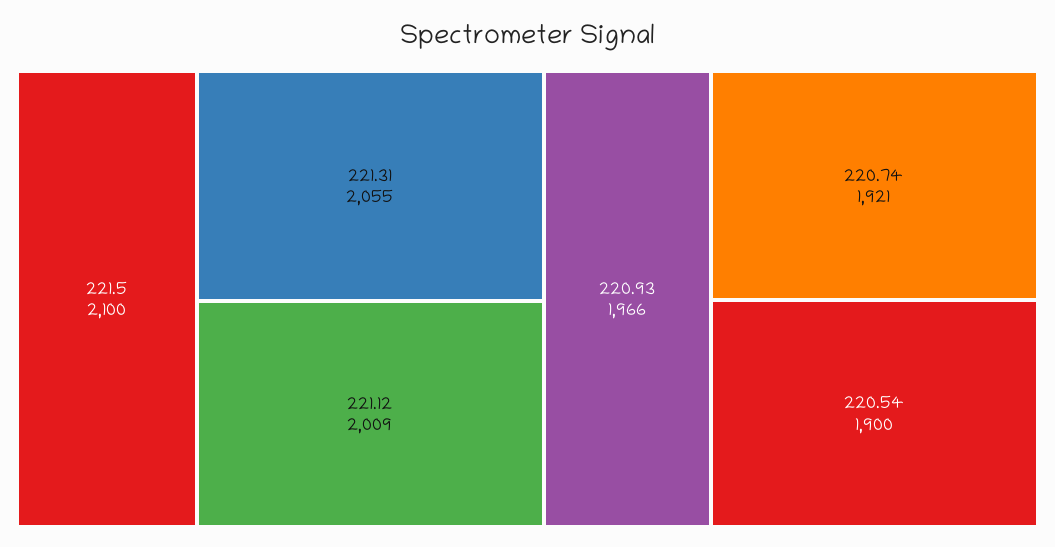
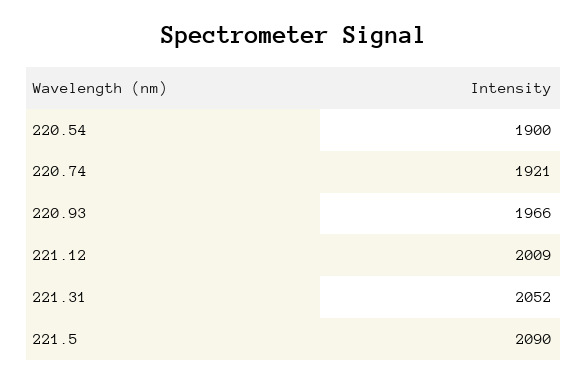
  {
-   "221.5": 2100,
+   "221.5": 2090,
-   "221.31": 2055,
+   "221.31": 2052,
    "221.12": 2009,
    "220.93": 1966,
    "220.74": 1921,
    "220.54": 1900
  }

